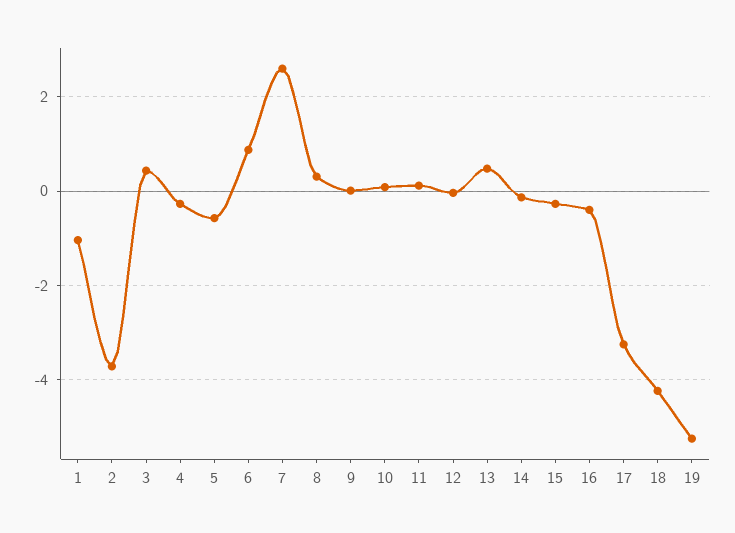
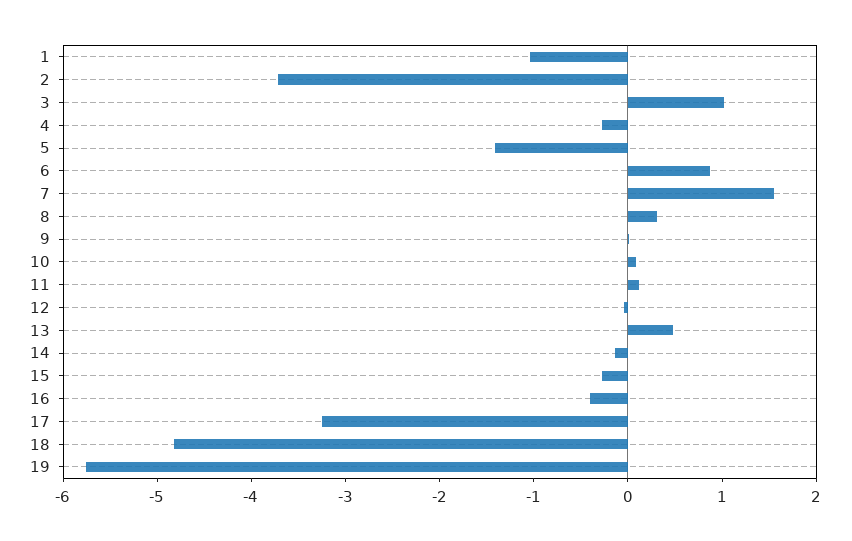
  {
    "1": -1,
    "2": -3.8,
-   "3": 0.4,
+   "3": 1,
    "4": -0.2,
-   "5": -0.6,
+   "5": -1.4,
    "6": 0.8,
-   "7": 2.6,
+   "7": 1.6,
    "8": 0.4,
    "9": 0,
    "10": 0,
    "11": 0.2,
    "12": 0,
    "13": 0.4,
    "14": -0.2,
    "15": -0.2,
    "16": -0.4,
    "17": -3.2,
-   "18": -4.2,
+   "18": -4.8,
-   "19": -5.2
+   "19": -5.8
  }

